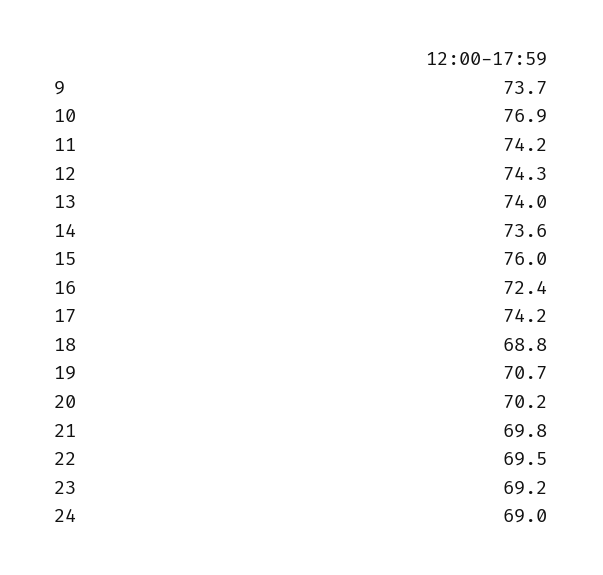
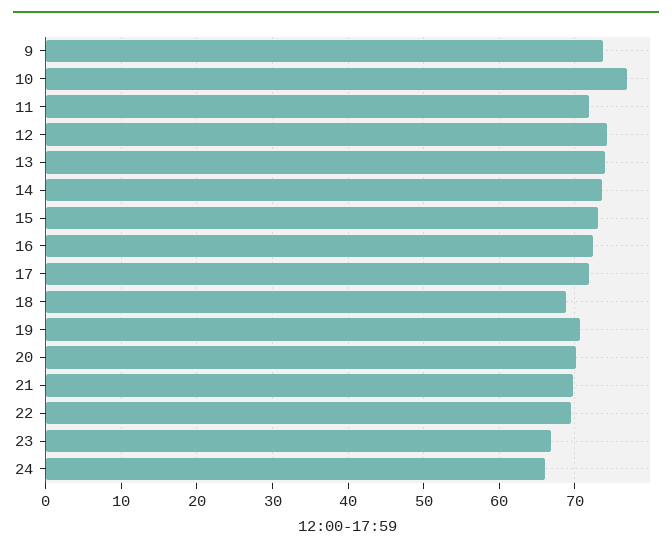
  {
    "9": 73.7,
    "10": 76.9,
-   "11": 74.2,
+   "11": 72,
    "12": 74.3,
    "13": 74,
    "14": 73.6,
-   "15": 76,
+   "15": 73,
    "16": 72.4,
-   "17": 74.2,
+   "17": 72,
    "18": 68.8,
    "19": 70.7,
    "20": 70.2,
    "21": 69.8,
    "22": 69.5,
-   "23": 69.2,
+   "23": 67,
-   "24": 69
+   "24": 66
  }

